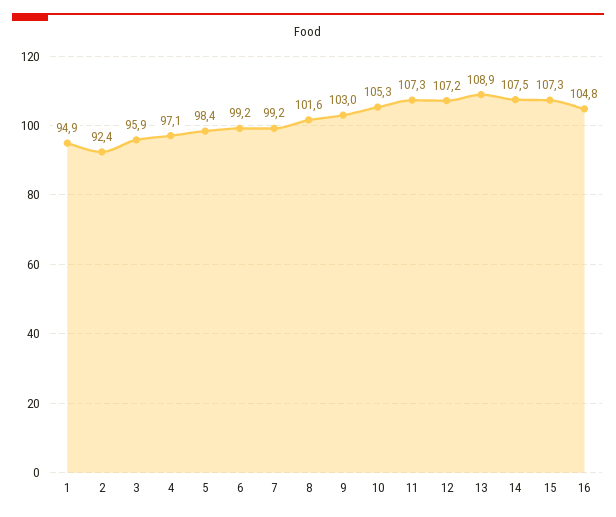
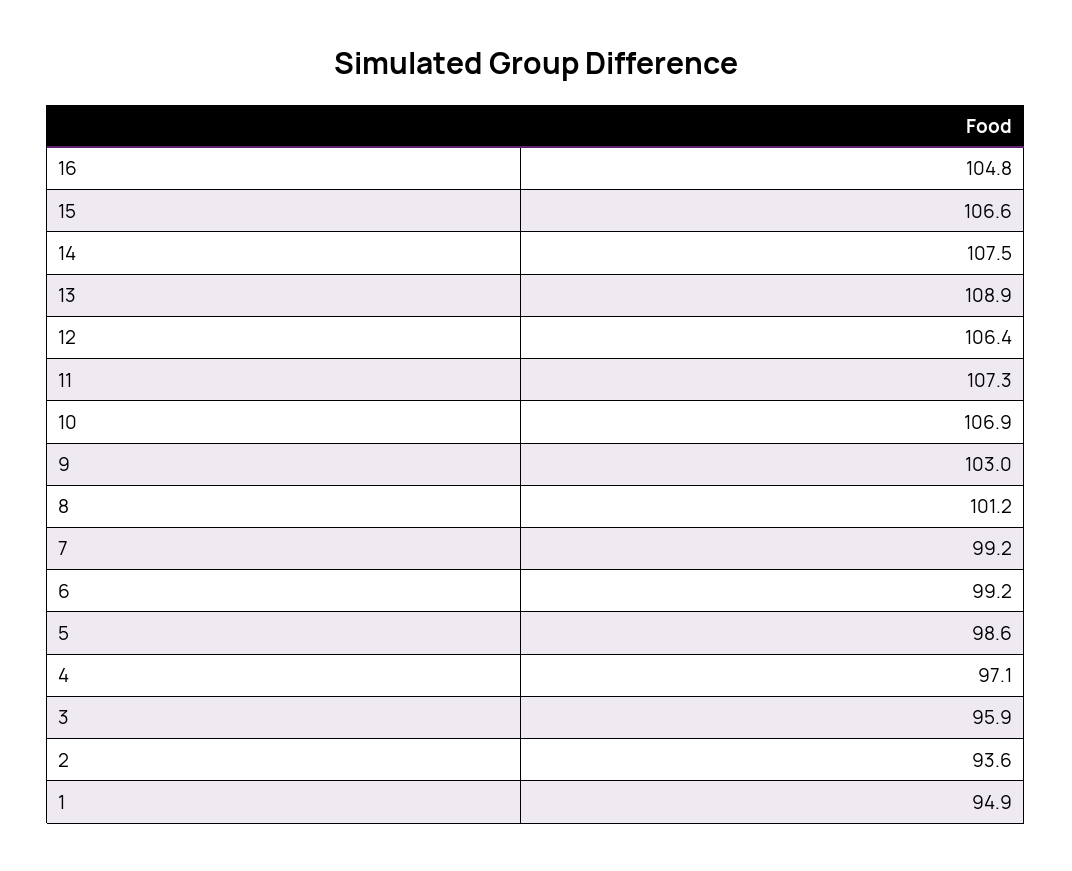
  {
    "1": 94.9,
-   "2": 92.4,
+   "2": 93.6,
    "3": 95.9,
    "4": 97.1,
-   "5": 98.4,
+   "5": 98.6,
    "6": 99.2,
    "7": 99.2,
-   "8": 101.6,
+   "8": 101.2,
    "9": 103,
-   "10": 105.3,
+   "10": 106.9,
    "11": 107.3,
-   "12": 107.2,
+   "12": 106.4,
    "13": 108.9,
    "14": 107.5,
-   "15": 107.3,
+   "15": 106.6,
    "16": 104.8
  }

